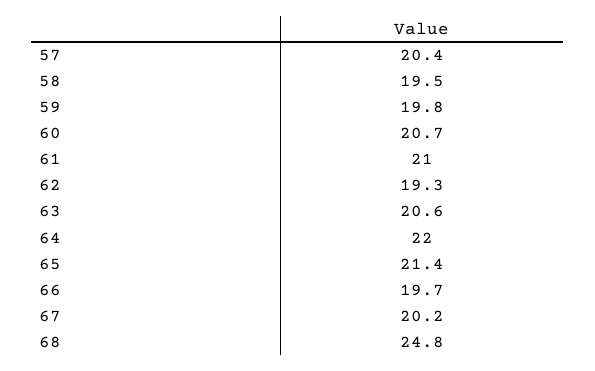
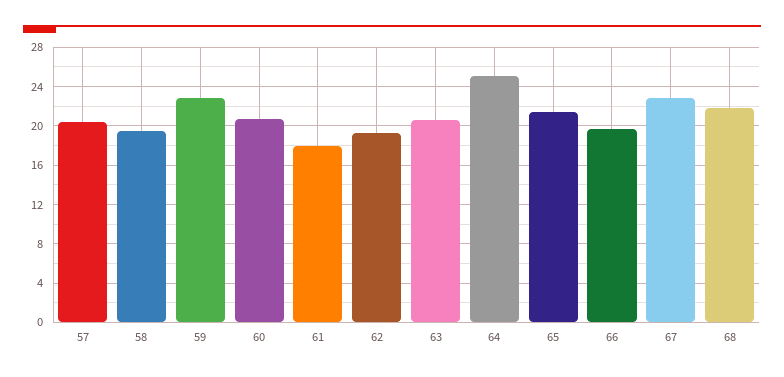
  {
    "57": 20.4,
    "58": 19.5,
-   "59": 19.8,
+   "59": 23,
    "60": 20.7,
-   "61": 21,
+   "61": 18,
    "62": 19.3,
    "63": 20.6,
-   "64": 22,
+   "64": 25,
    "65": 21.4,
    "66": 19.7,
-   "67": 20.2,
+   "67": 23,
-   "68": 24.8
+   "68": 22
  }

